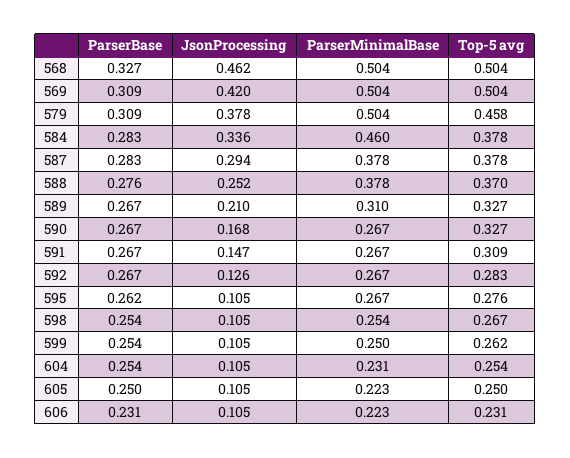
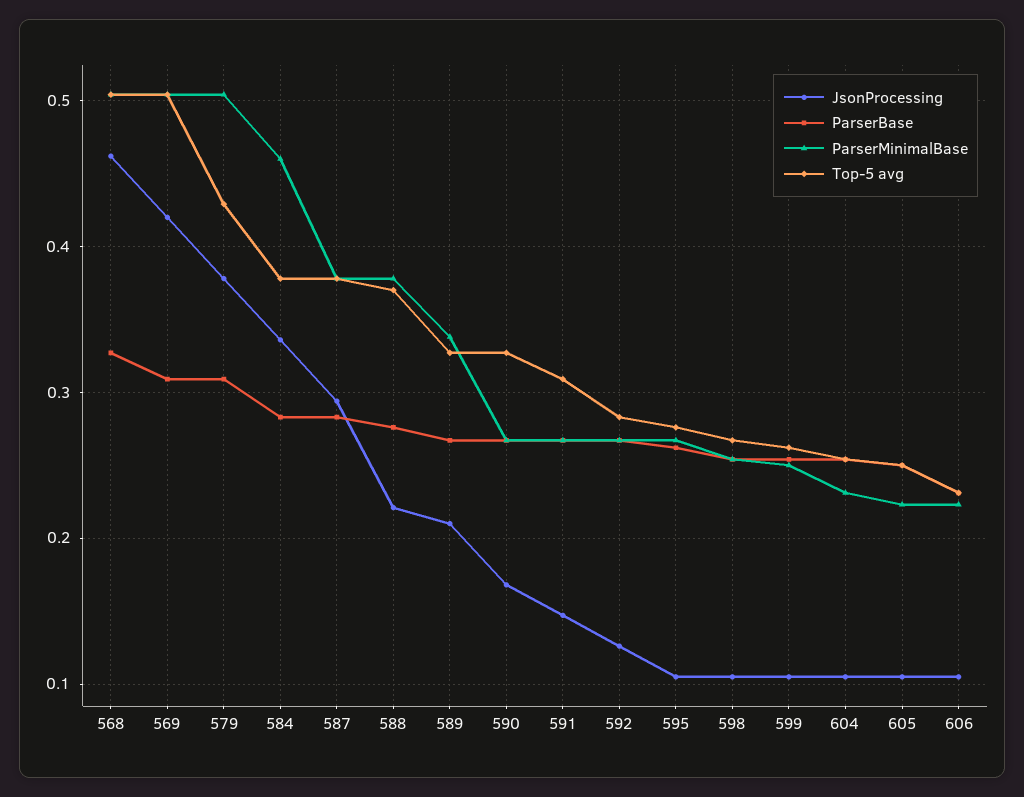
  {
    "ParserBase": {
      "568": 0.327,
      "569": 0.309,
      "579": 0.309,
      "584": 0.283,
      "587": 0.283,
      "588": 0.276,
      "589": 0.267,
      "590": 0.267,
      "591": 0.267,
      "592": 0.267,
      "595": 0.262,
      "598": 0.254,
      "599": 0.254,
      "604": 0.254,
      "605": 0.25,
      "606": 0.231
    },
    "JsonProcessing": {
      "568": 0.462,
      "569": 0.42,
      "579": 0.378,
      "584": 0.336,
      "587": 0.294,
-     "588": 0.252,
+     "588": 0.22,
      "589": 0.21,
      "590": 0.168,
      "591": 0.147,
      "592": 0.126,
      "595": 0.105,
      "598": 0.105,
      "599": 0.105,
      "604": 0.105,
      "605": 0.105,
      "606": 0.105
    },
    "ParserMinimalBase": {
      "568": 0.504,
      "569": 0.504,
      "579": 0.504,
      "584": 0.46,
      "587": 0.378,
      "588": 0.378,
-     "589": 0.31,
+     "589": 0.34,
      "590": 0.267,
      "591": 0.267,
      "592": 0.267,
      "595": 0.267,
      "598": 0.254,
      "599": 0.25,
      "604": 0.231,
      "605": 0.223,
      "606": 0.223
    },
    "Top-5 avg": {
      "568": 0.504,
      "569": 0.504,
-     "579": 0.458,
+     "579": 0.43,
      "584": 0.378,
      "587": 0.378,
      "588": 0.37,
      "589": 0.327,
      "590": 0.327,
      "591": 0.309,
      "592": 0.283,
      "595": 0.276,
      "598": 0.267,
      "599": 0.262,
      "604": 0.254,
      "605": 0.25,
      "606": 0.231
    }
  }

